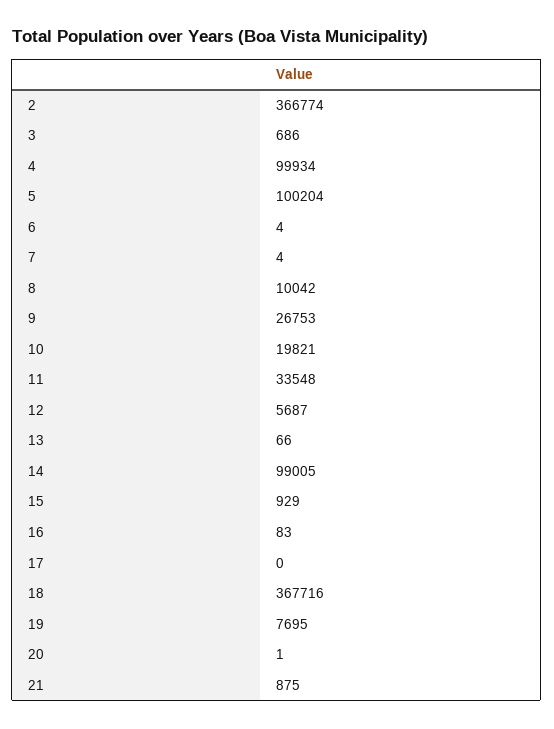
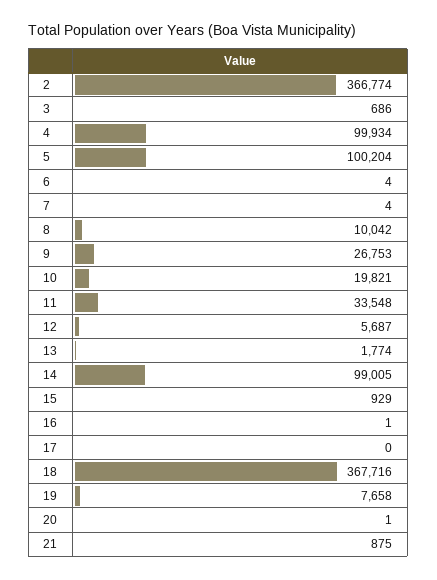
  {
    "2": 366774,
    "3": 686,
    "4": 99934,
    "5": 100204,
    "6": 4,
    "7": 4,
    "8": 10042,
    "9": 26753,
    "10": 19821,
    "11": 33548,
    "12": 5687,
-   "13": 66,
+   "13": 1774,
    "14": 99005,
    "15": 929,
-   "16": 83,
+   "16": 1,
    "17": 0,
    "18": 367716,
-   "19": 7695,
+   "19": 7658,
    "20": 1,
    "21": 875
  }

